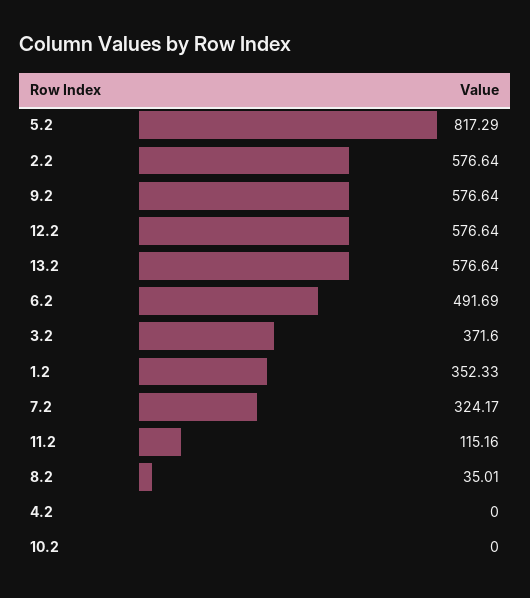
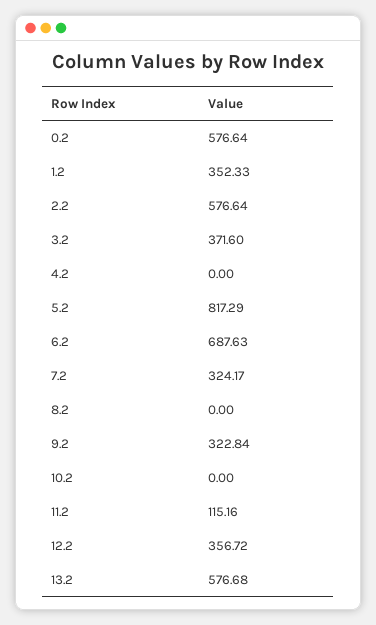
  {
    "5.2": 817.29,
    "2.2": 576.64,
-   "9.2": 576.64,
+   "9.2": 322.84,
-   "12.2": 576.64,
+   "12.2": 356.72,
-   "13.2": 576.64,
+   "13.2": 576.68,
-   "6.2": 491.69,
+   "6.2": 687.63,
    "3.2": 371.6,
    "1.2": 352.33,
    "7.2": 324.17,
    "11.2": 115.16,
-   "8.2": 35.01,
+   "8.2": 0,
    "4.2": 0,
-   "10.2": 0
+   "10.2": 0,
+   "0.2": 576.64
  }

